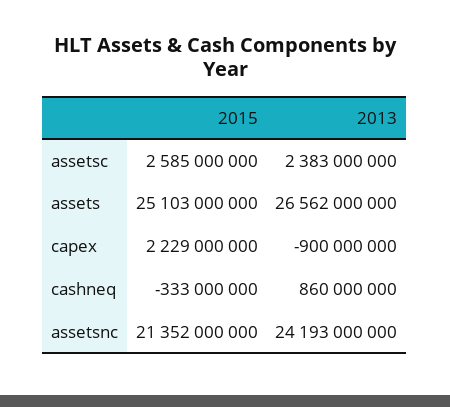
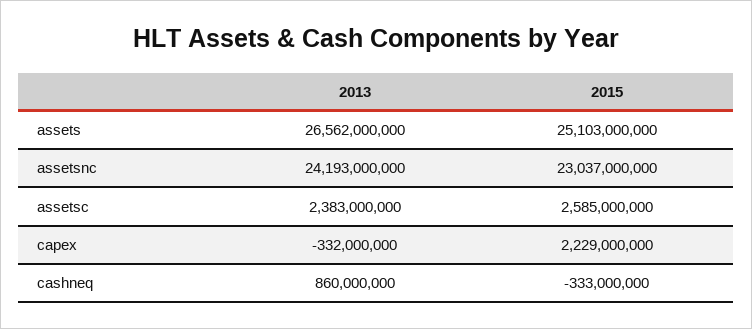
  {
    "2015": {
      "assetsc": 2585000000,
      "assets": 25103000000,
      "capex": 2229000000,
      "cashneq": -333000000,
-     "assetsnc": 21352000000
+     "assetsnc": 23037000000
    },
    "2013": {
      "assetsc": 2383000000,
      "assets": 26562000000,
-     "capex": -900000000,
+     "capex": -332000000,
      "cashneq": 860000000,
      "assetsnc": 24193000000
    }
  }

